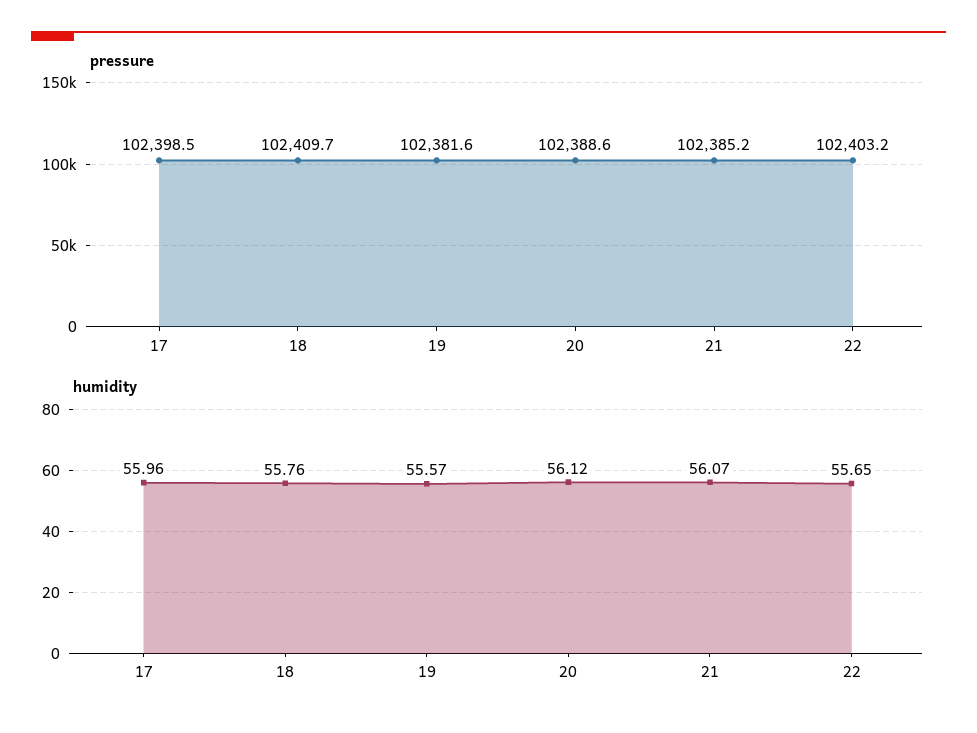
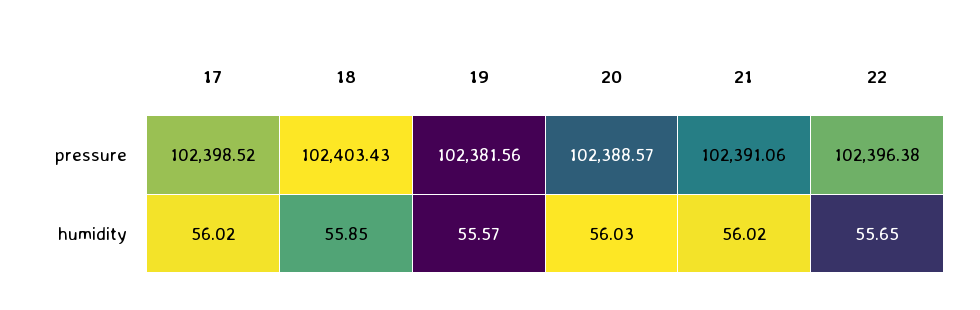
  {
    "pressure": {
      "17": 102398.52,
-     "18": 102409.7,
+     "18": 102403.43,
      "19": 102381.56,
      "20": 102388.57,
-     "21": 102385.2,
+     "21": 102391.06,
-     "22": 102403.2
+     "22": 102396.38
    },
    "humidity": {
-     "17": 55.96,
+     "17": 56.02,
-     "18": 55.76,
+     "18": 55.85,
      "19": 55.57,
-     "20": 56.12,
+     "20": 56.03,
-     "21": 56.07,
+     "21": 56.02,
      "22": 55.65
    }
  }

